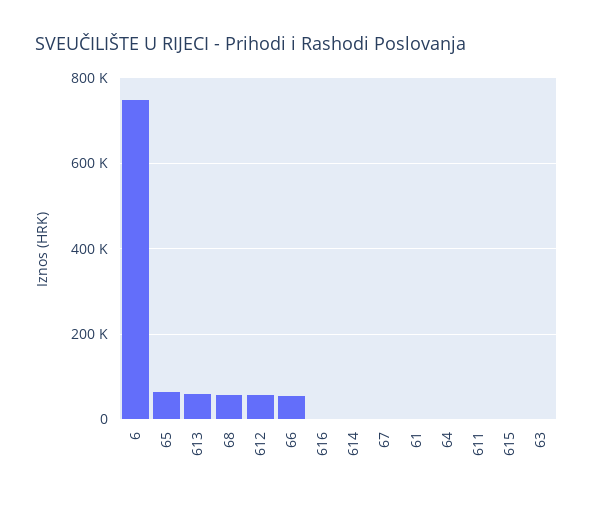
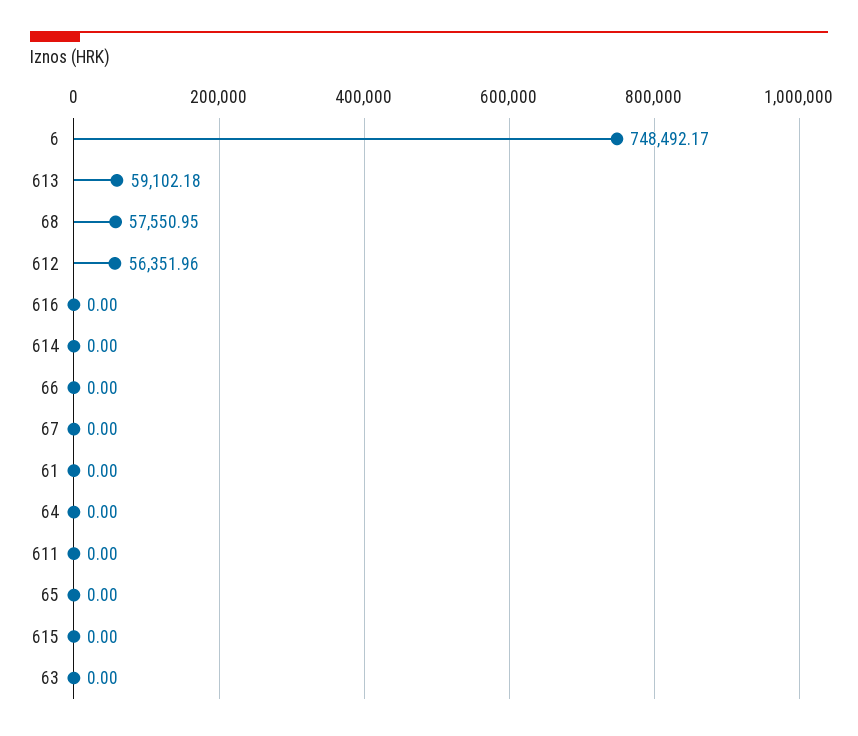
  {
    "6": 748492.17,
-   "65": 60000,
+   "65": 0,
    "613": 59102.18,
    "68": 57550.95,
    "612": 56351.96,
-   "66": 60000,
+   "66": 0,
    "616": 0,
    "614": 0,
    "67": 0,
    "61": 0,
    "64": 0,
    "611": 0,
    "615": 0,
    "63": 0
  }

